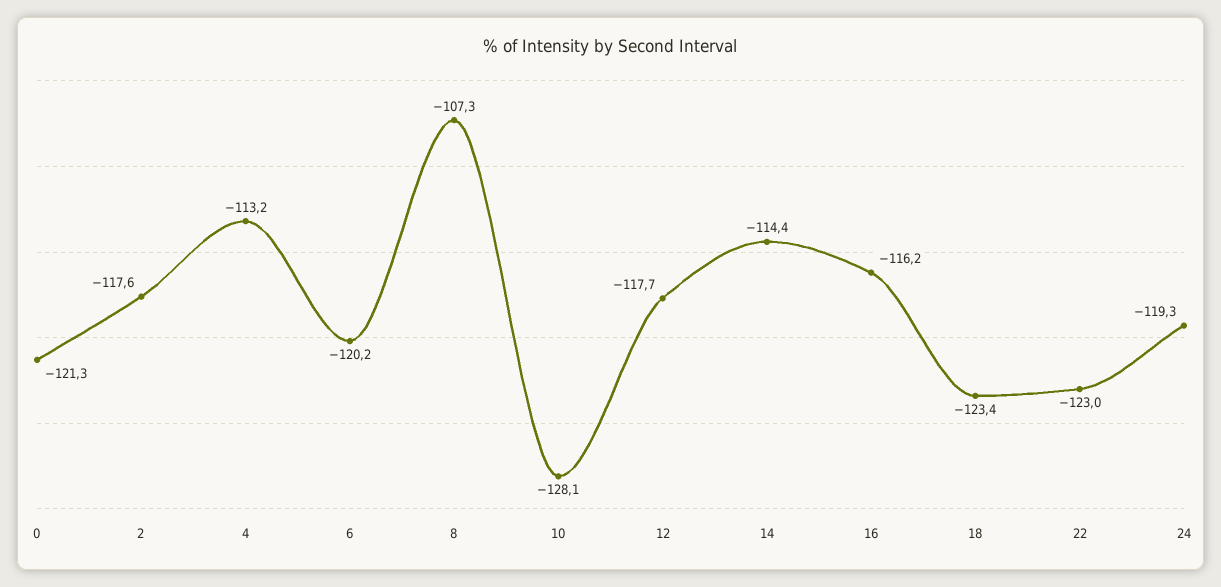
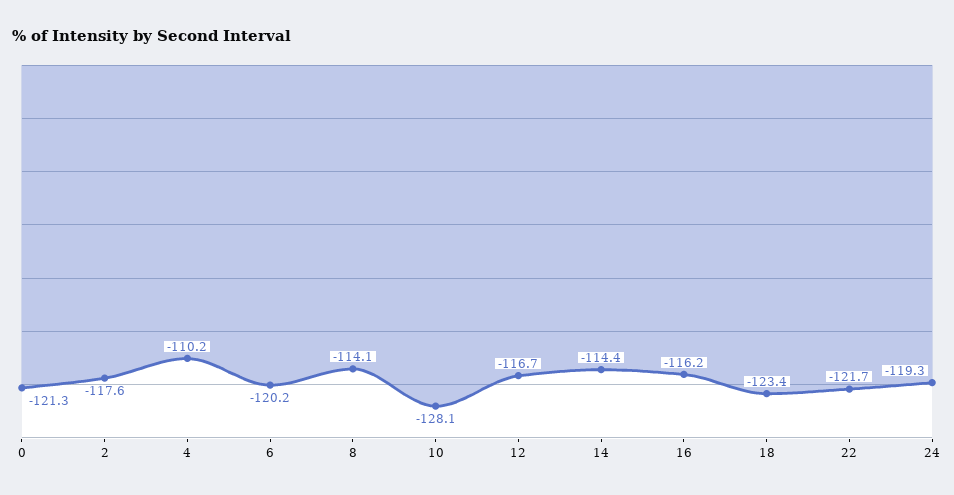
  {
    "0": -121.3,
    "2": -117.6,
-   "4": -113.2,
+   "4": -110.2,
    "6": -120.2,
-   "8": -107.3,
+   "8": -114.1,
    "10": -128.1,
-   "12": -117.7,
+   "12": -116.7,
    "14": -114.4,
    "16": -116.2,
    "18": -123.4,
-   "22": -123,
+   "22": -121.7,
    "24": -119.3
  }

